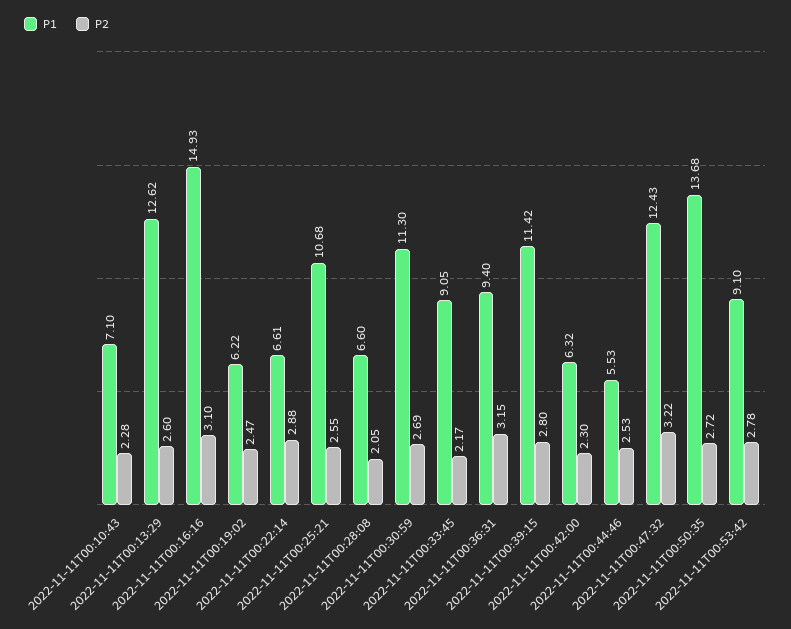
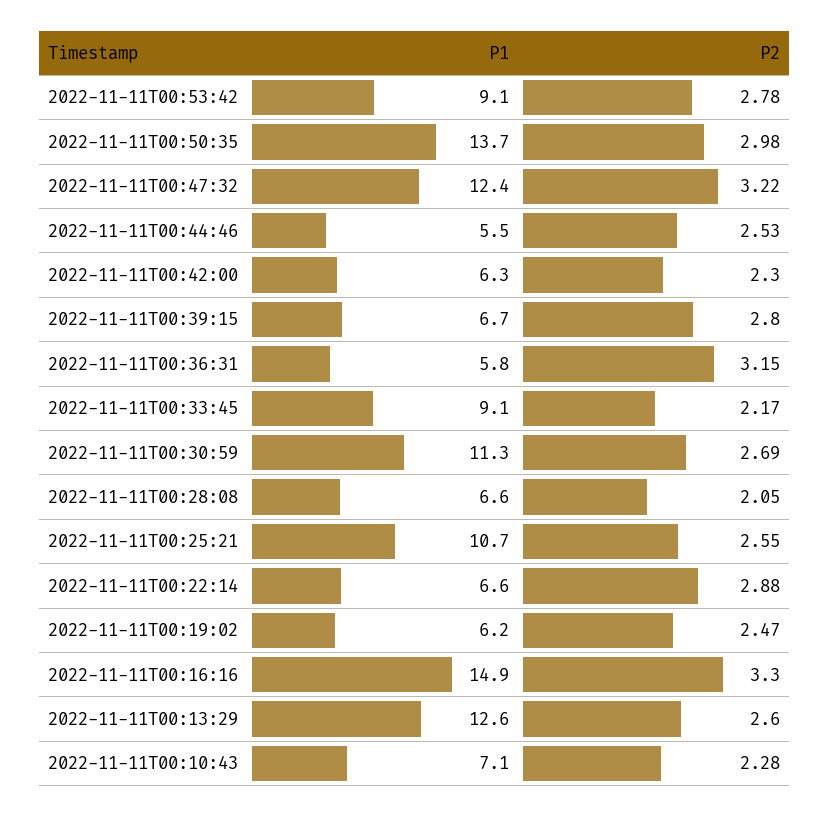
  {
    "P1": {
      "2022-11-11T00:10:43": 7.1,
      "2022-11-11T00:13:29": 12.62,
      "2022-11-11T00:16:16": 14.93,
      "2022-11-11T00:19:02": 6.22,
      "2022-11-11T00:22:14": 6.61,
      "2022-11-11T00:25:21": 10.68,
      "2022-11-11T00:28:08": 6.6,
      "2022-11-11T00:30:59": 11.3,
      "2022-11-11T00:33:45": 9.05,
-     "2022-11-11T00:36:31": 9.4,
+     "2022-11-11T00:36:31": 5.8,
-     "2022-11-11T00:39:15": 11.42,
+     "2022-11-11T00:39:15": 6.7,
      "2022-11-11T00:42:00": 6.32,
      "2022-11-11T00:44:46": 5.53,
      "2022-11-11T00:47:32": 12.43,
      "2022-11-11T00:50:35": 13.68,
      "2022-11-11T00:53:42": 9.1
    },
    "P2": {
      "2022-11-11T00:10:43": 2.28,
      "2022-11-11T00:13:29": 2.6,
-     "2022-11-11T00:16:16": 3.1,
+     "2022-11-11T00:16:16": 3.3,
      "2022-11-11T00:19:02": 2.47,
      "2022-11-11T00:22:14": 2.88,
      "2022-11-11T00:25:21": 2.55,
      "2022-11-11T00:28:08": 2.05,
      "2022-11-11T00:30:59": 2.69,
      "2022-11-11T00:33:45": 2.17,
      "2022-11-11T00:36:31": 3.15,
      "2022-11-11T00:39:15": 2.8,
      "2022-11-11T00:42:00": 2.3,
      "2022-11-11T00:44:46": 2.53,
      "2022-11-11T00:47:32": 3.22,
-     "2022-11-11T00:50:35": 2.72,
+     "2022-11-11T00:50:35": 2.98,
      "2022-11-11T00:53:42": 2.78
    }
  }

